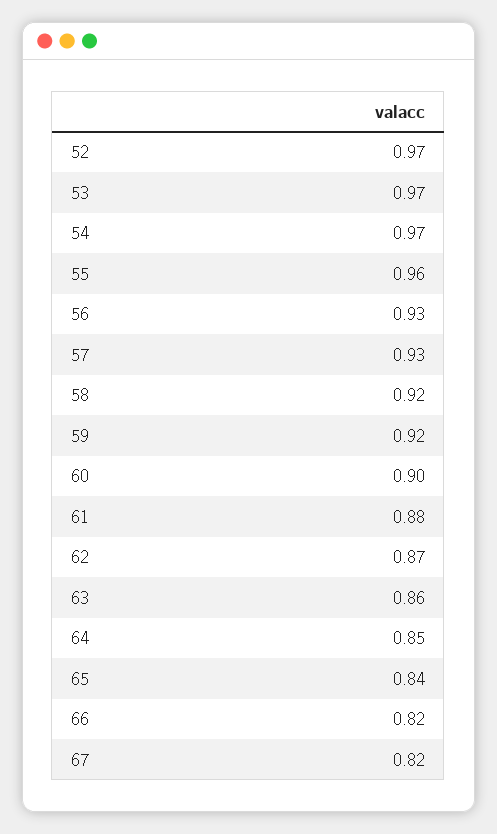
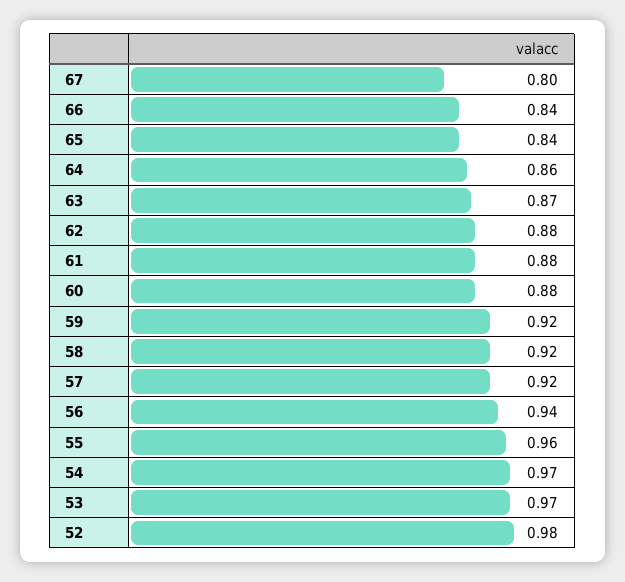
  {
-   "52": 0.97,
+   "52": 0.98,
    "53": 0.97,
    "54": 0.97,
    "55": 0.96,
-   "56": 0.93,
+   "56": 0.94,
-   "57": 0.93,
+   "57": 0.92,
    "58": 0.92,
    "59": 0.92,
-   "60": 0.9,
+   "60": 0.88,
    "61": 0.88,
-   "62": 0.87,
+   "62": 0.88,
-   "63": 0.86,
+   "63": 0.87,
-   "64": 0.85,
+   "64": 0.86,
    "65": 0.84,
-   "66": 0.82,
+   "66": 0.84,
-   "67": 0.82
+   "67": 0.8
  }

